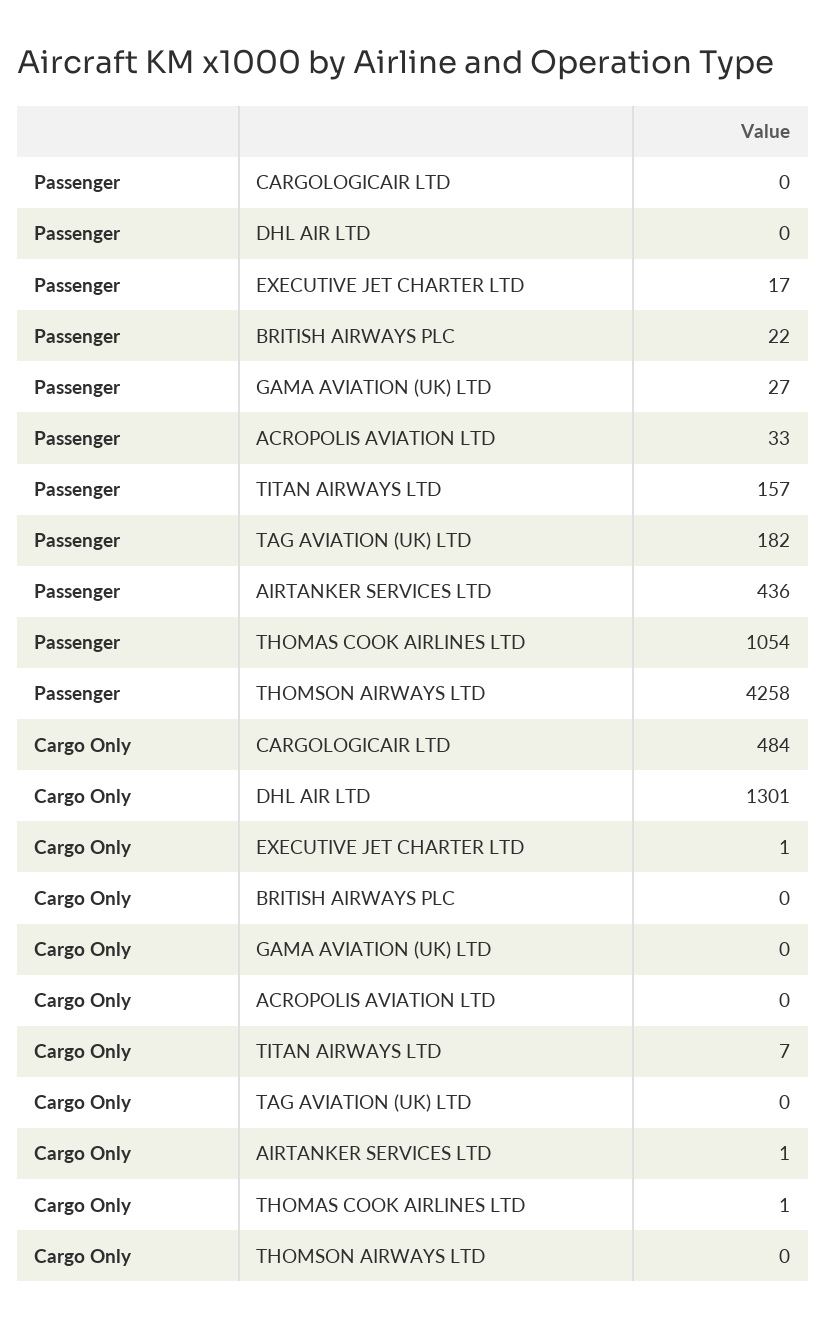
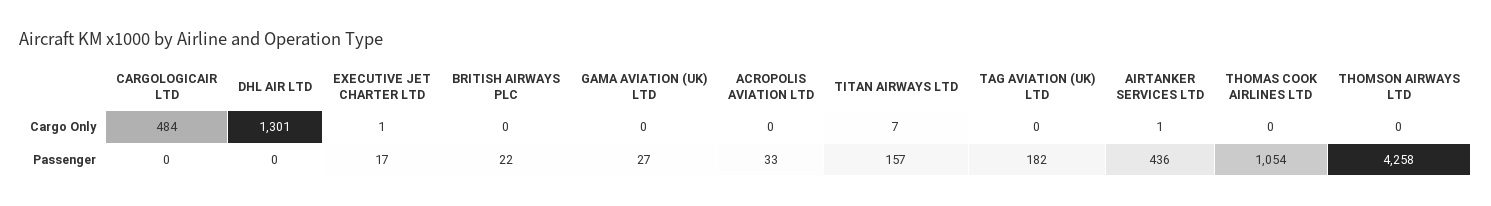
  {
    "Passenger": {
      "CARGOLOGICAIR LTD": 0,
      "DHL AIR LTD": 0,
      "EXECUTIVE JET CHARTER LTD": 17,
      "BRITISH AIRWAYS PLC": 22,
      "GAMA AVIATION (UK) LTD": 27,
      "ACROPOLIS AVIATION LTD": 33,
      "TITAN AIRWAYS LTD": 157,
      "TAG AVIATION (UK) LTD": 182,
      "AIRTANKER SERVICES LTD": 436,
      "THOMAS COOK AIRLINES LTD": 1054,
      "THOMSON AIRWAYS LTD": 4258
    },
    "Cargo Only": {
      "CARGOLOGICAIR LTD": 484,
      "DHL AIR LTD": 1301,
      "EXECUTIVE JET CHARTER LTD": 1,
      "BRITISH AIRWAYS PLC": 0,
      "GAMA AVIATION (UK) LTD": 0,
      "ACROPOLIS AVIATION LTD": 0,
      "TITAN AIRWAYS LTD": 7,
      "TAG AVIATION (UK) LTD": 0,
      "AIRTANKER SERVICES LTD": 1,
-     "THOMAS COOK AIRLINES LTD": 1,
+     "THOMAS COOK AIRLINES LTD": 0,
      "THOMSON AIRWAYS LTD": 0
    }
  }

